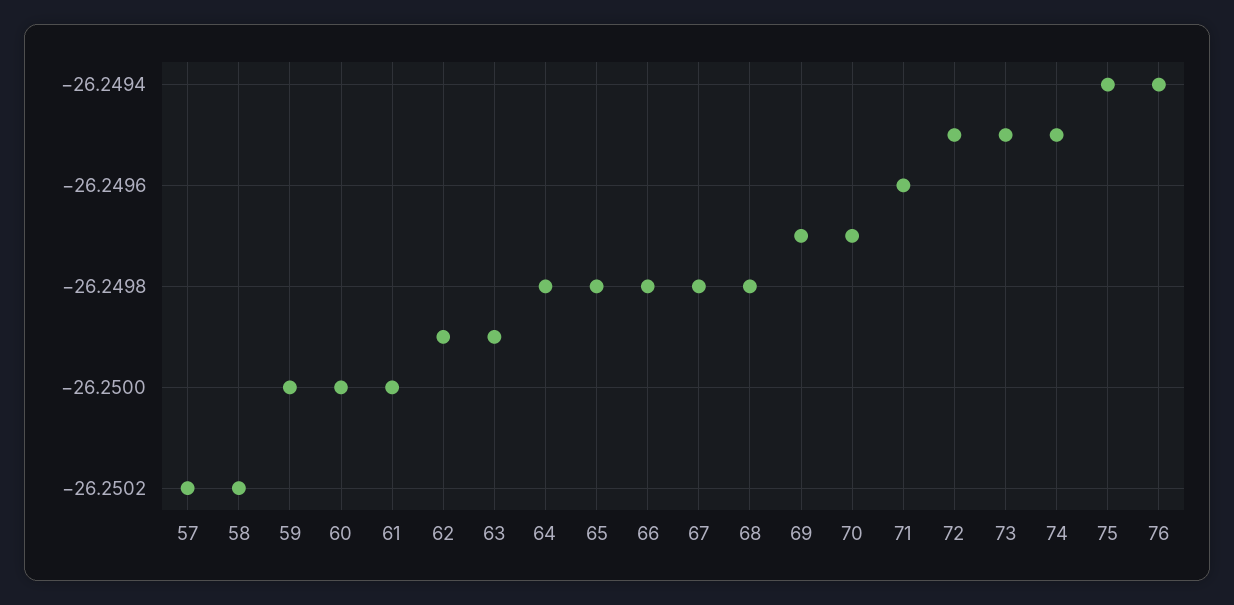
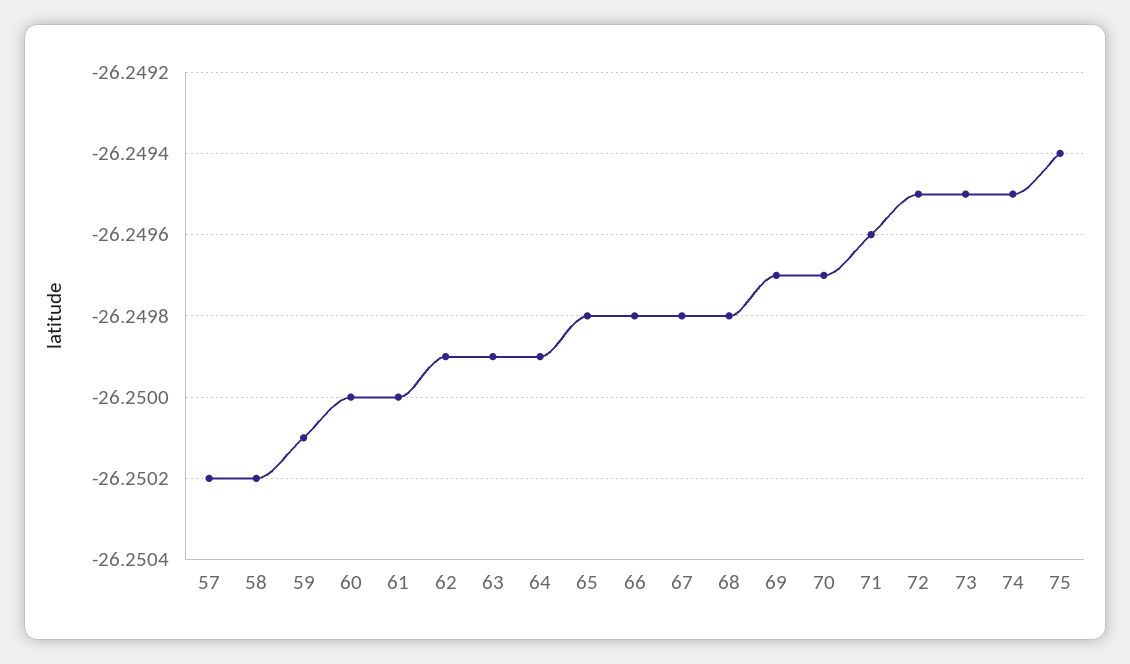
  {
    "57": -26.2502,
    "58": -26.2502,
-   "59": -26.25,
+   "59": -26.2501,
    "60": -26.25,
    "61": -26.25,
    "62": -26.2499,
    "63": -26.2499,
-   "64": -26.2498,
+   "64": -26.2499,
    "65": -26.2498,
    "66": -26.2498,
    "67": -26.2498,
    "68": -26.2498,
    "69": -26.2497,
    "70": -26.2497,
    "71": -26.2496,
    "72": -26.2495,
    "73": -26.2495,
    "74": -26.2495,
-   "75": -26.2494,
+   "75": -26.2494
-   "76": -26.2494
  }

